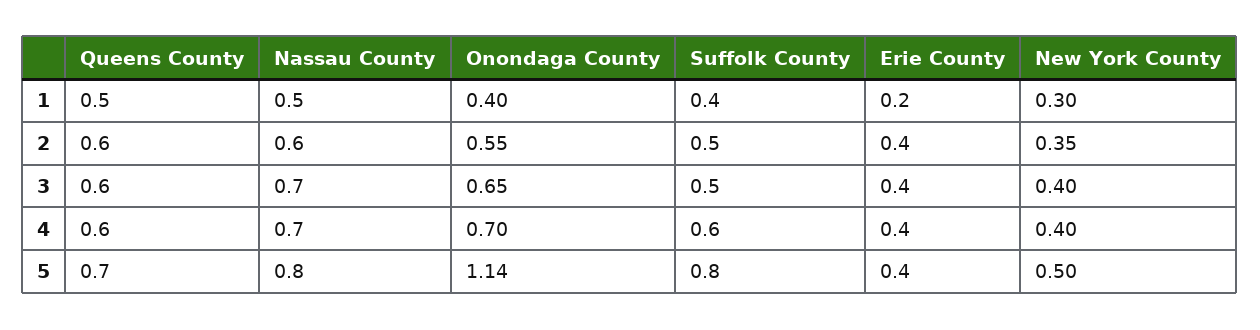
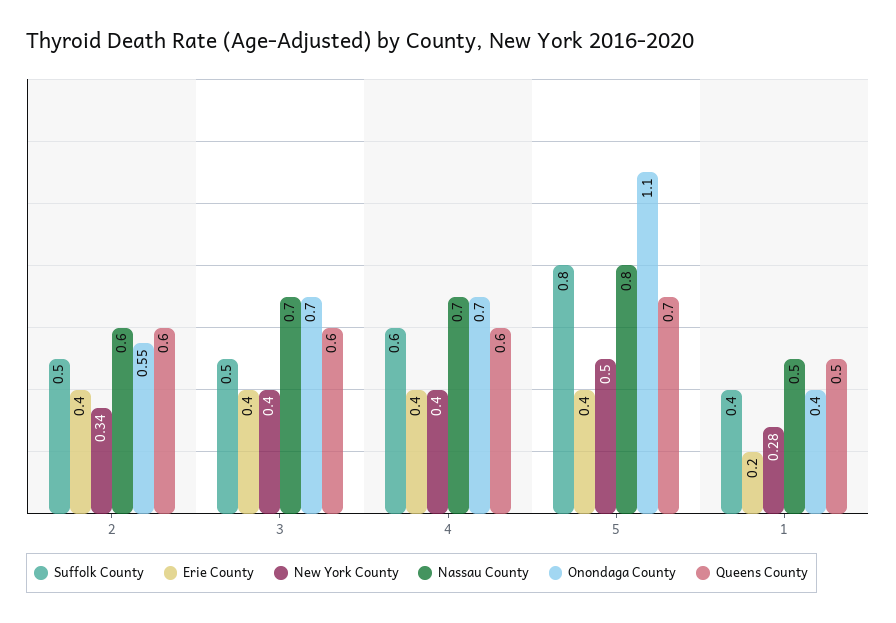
  {
    "Queens County": {
      "1": 0.5,
      "2": 0.6,
      "3": 0.6,
      "4": 0.6,
      "5": 0.7
    },
    "Nassau County": {
      "1": 0.5,
      "2": 0.6,
      "3": 0.7,
      "4": 0.7,
      "5": 0.8
    },
    "Onondaga County": {
      "1": 0.4,
      "2": 0.55,
-     "3": 0.65,
+     "3": 0.7,
      "4": 0.7,
-     "5": 1.14
+     "5": 1.1
    },
    "Suffolk County": {
      "1": 0.4,
      "2": 0.5,
      "3": 0.5,
      "4": 0.6,
      "5": 0.8
    },
    "Erie County": {
      "1": 0.2,
      "2": 0.4,
      "3": 0.4,
      "4": 0.4,
      "5": 0.4
    },
    "New York County": {
-     "1": 0.3,
+     "1": 0.28,
-     "2": 0.35,
+     "2": 0.34,
      "3": 0.4,
      "4": 0.4,
      "5": 0.5
    }
  }

